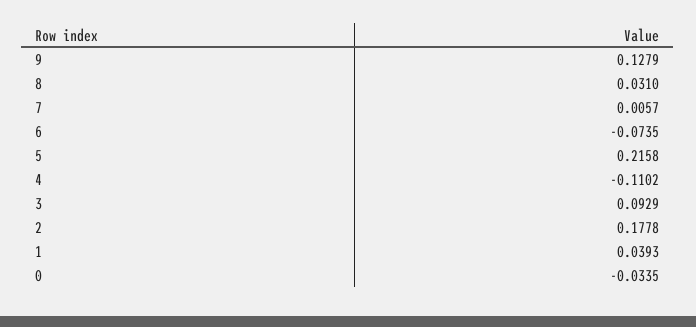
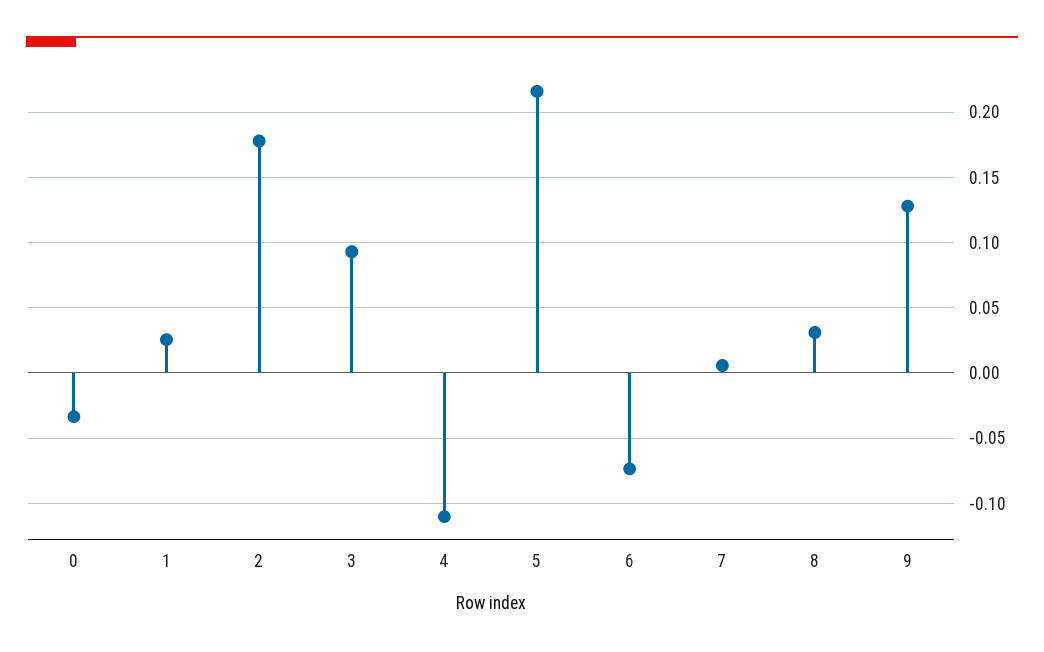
  {
    "9": 0.1279,
    "8": 0.031,
    "7": 0.0057,
    "6": -0.0735,
    "5": 0.2158,
    "4": -0.1102,
    "3": 0.0929,
    "2": 0.1778,
-   "1": 0.0393,
+   "1": 0.025,
    "0": -0.0335
  }

